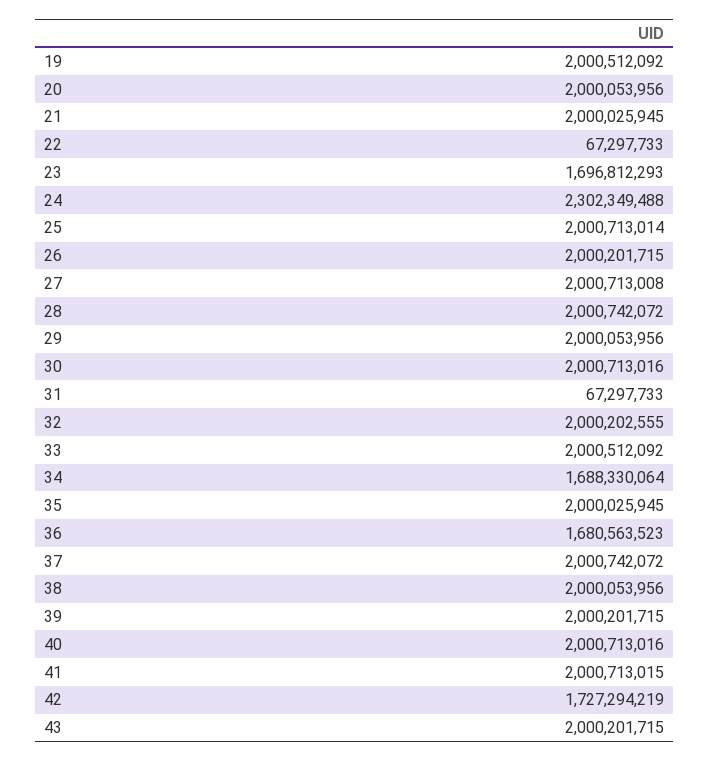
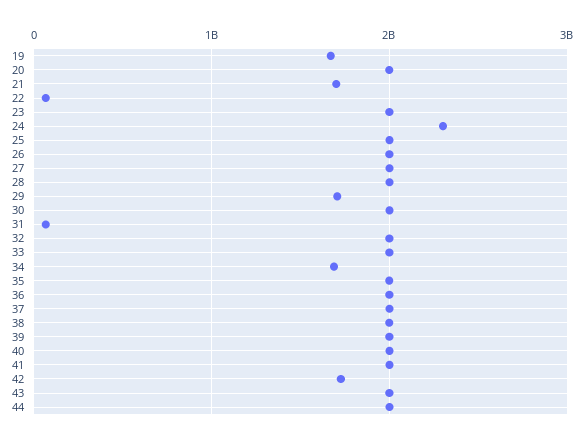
  {
-   "19": 2000512092,
+   "19": 1700000000,
    "20": 2000053956,
-   "21": 2000025945,
+   "21": 1700000000,
    "22": 67297733,
-   "23": 1696812293,
+   "23": 2000000000,
    "24": 2302349488,
    "25": 2000713014,
    "26": 2000201715,
    "27": 2000713008,
    "28": 2000742072,
-   "29": 2000053956,
+   "29": 1700000000,
    "30": 2000713016,
    "31": 67297733,
    "32": 2000202555,
    "33": 2000512092,
    "34": 1688330064,
    "35": 2000025945,
-   "36": 1680563523,
+   "36": 2000000000,
    "37": 2000742072,
    "38": 2000053956,
    "39": 2000201715,
    "40": 2000713016,
    "41": 2000713015,
    "42": 1727294219,
-   "43": 2000201715
+   "43": 2000201715,
+   "44": 2000000000
  }

